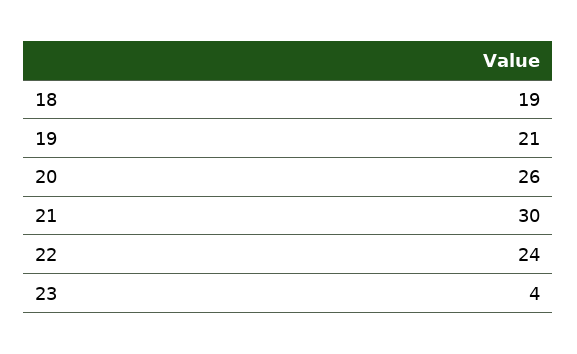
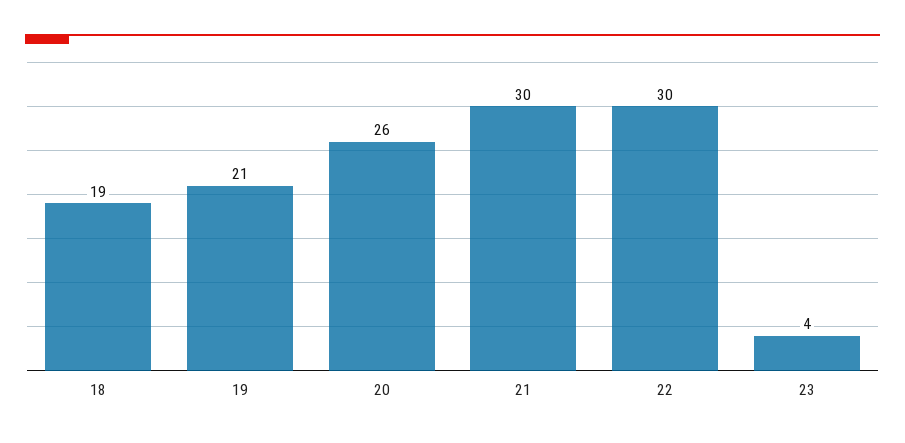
  {
    "18": 19,
    "19": 21,
    "20": 26,
    "21": 30,
-   "22": 24,
+   "22": 30,
    "23": 4
  }

